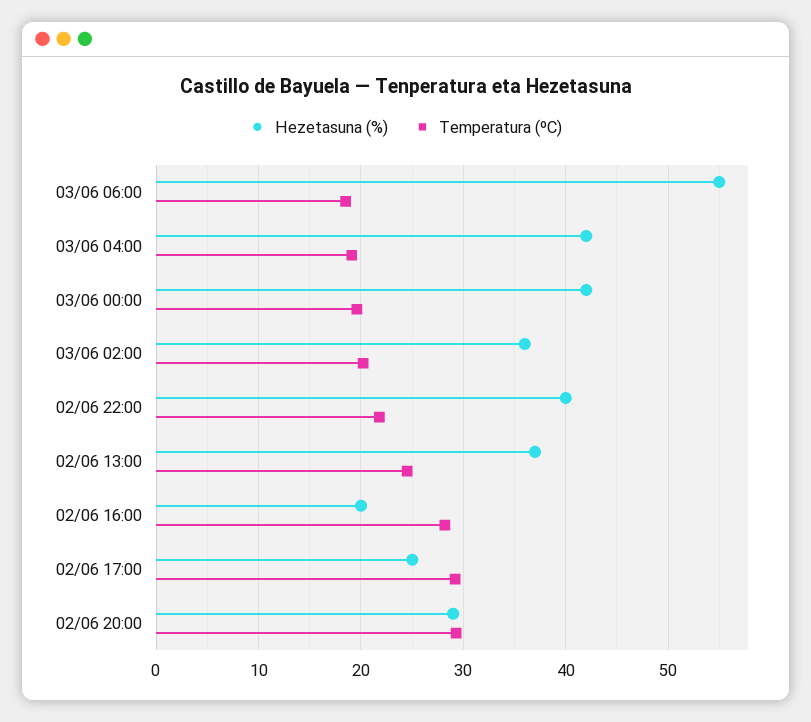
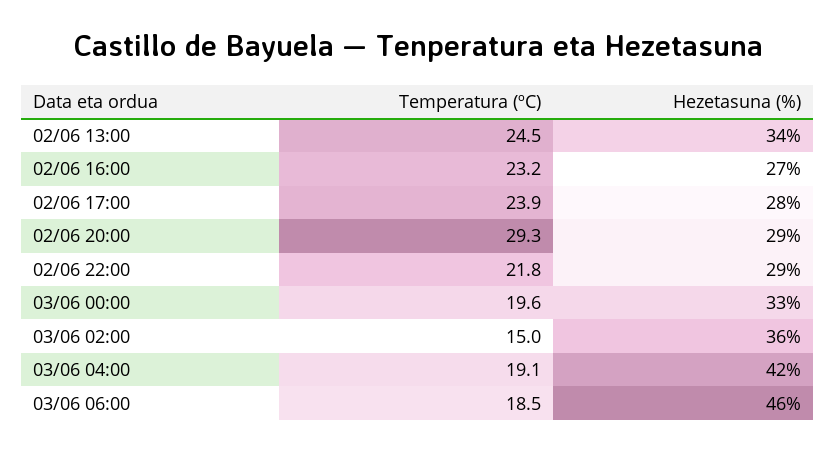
  {
    "Hezetasuna (%)": {
-     "03/06 06:00": 55,
+     "03/06 06:00": 46,
      "03/06 04:00": 42,
-     "03/06 00:00": 42,
+     "03/06 00:00": 33,
      "03/06 02:00": 36,
-     "02/06 22:00": 40,
+     "02/06 22:00": 29,
-     "02/06 13:00": 37,
+     "02/06 13:00": 34,
-     "02/06 16:00": 20,
+     "02/06 16:00": 27,
-     "02/06 17:00": 25,
+     "02/06 17:00": 28,
      "02/06 20:00": 29
    },
    "Temperatura (ºC)": {
      "03/06 06:00": 18.5,
      "03/06 04:00": 19.1,
      "03/06 00:00": 19.6,
-     "03/06 02:00": 20,
+     "03/06 02:00": 15,
      "02/06 22:00": 21.8,
      "02/06 13:00": 24.5,
-     "02/06 16:00": 28,
+     "02/06 16:00": 23.2,
-     "02/06 17:00": 29,
+     "02/06 17:00": 23.9,
      "02/06 20:00": 29.3
    }
  }

